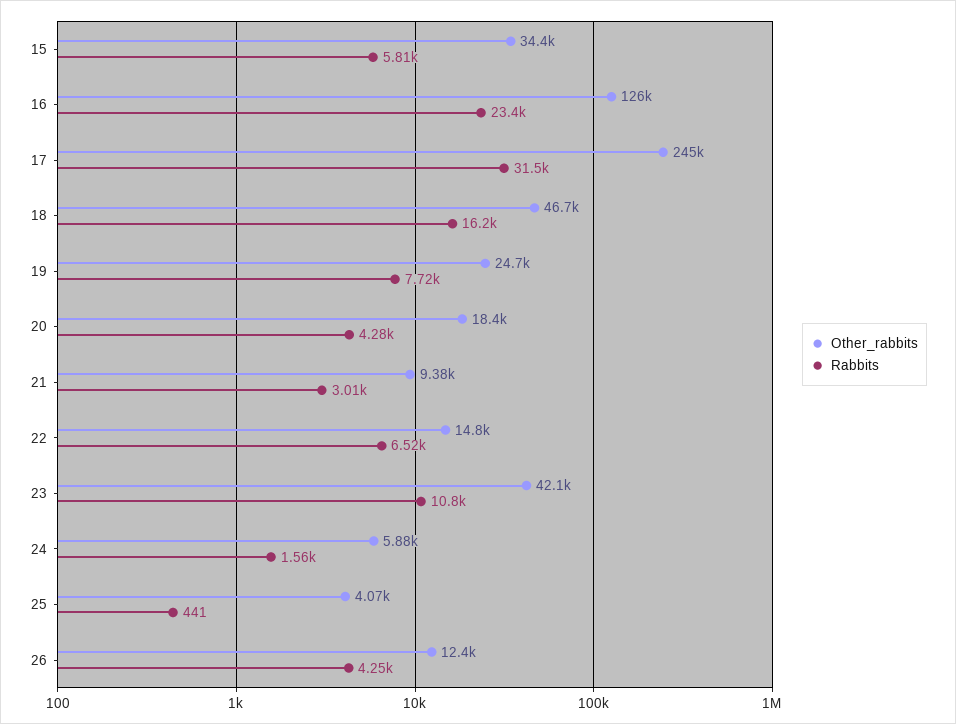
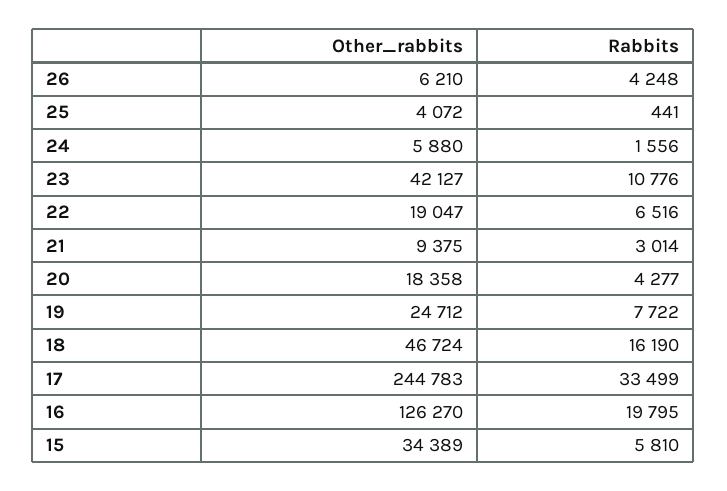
  {
    "Other_rabbits": {
      "15": 34389,
      "16": 126270,
      "17": 244783,
      "18": 46724,
      "19": 24712,
      "20": 18358,
      "21": 9375,
-     "22": 14800,
+     "22": 19047,
      "23": 42127,
      "24": 5880,
      "25": 4072,
-     "26": 12400
+     "26": 6210
    },
    "Rabbits": {
      "15": 5810,
-     "16": 23400,
+     "16": 19795,
-     "17": 31500,
+     "17": 33499,
      "18": 16190,
      "19": 7722,
      "20": 4277,
      "21": 3014,
      "22": 6516,
      "23": 10776,
      "24": 1556,
      "25": 441,
      "26": 4248
    }
  }

